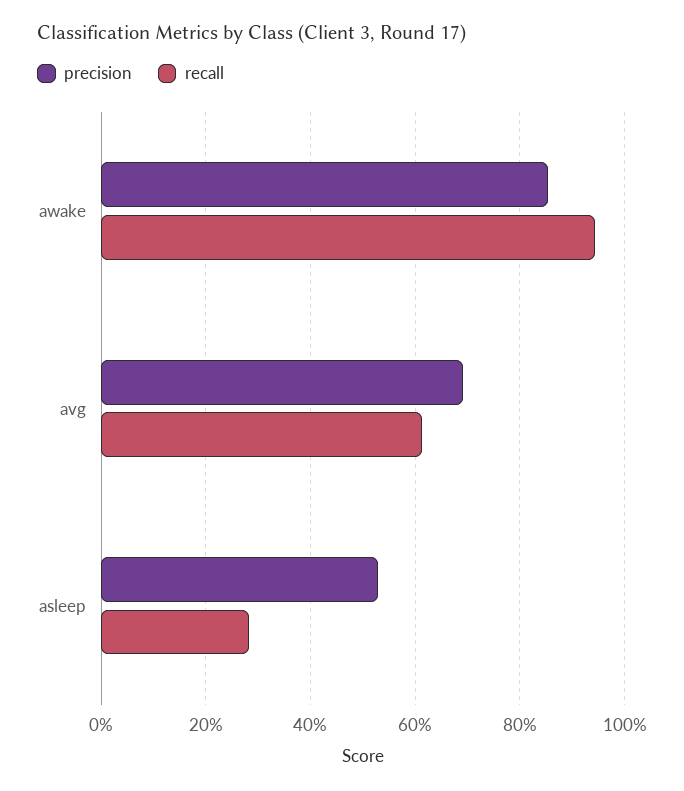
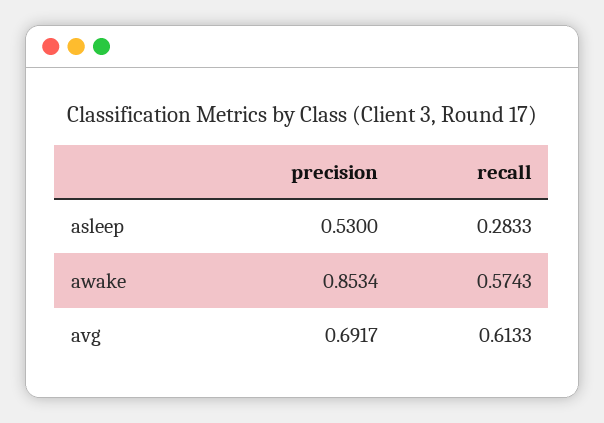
  {
    "precision": {
      "awake": 0.8534,
      "avg": 0.6917,
      "asleep": 0.53
    },
    "recall": {
-     "awake": 0.94,
+     "awake": 0.5743,
      "avg": 0.6133,
      "asleep": 0.2833
    }
  }

